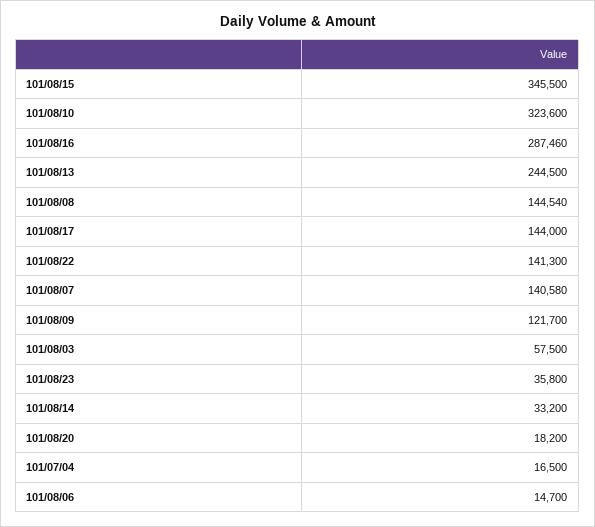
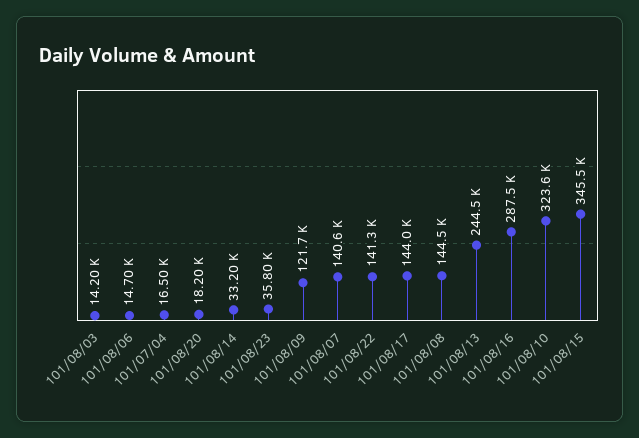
  {
    "101/08/15": 345500,
    "101/08/10": 323600,
    "101/08/16": 287460,
    "101/08/13": 244500,
    "101/08/08": 144540,
    "101/08/17": 144000,
    "101/08/22": 141300,
    "101/08/07": 140580,
    "101/08/09": 121700,
-   "101/08/03": 57500,
+   "101/08/03": 14200,
    "101/08/23": 35800,
    "101/08/14": 33200,
    "101/08/20": 18200,
    "101/07/04": 16500,
    "101/08/06": 14700
  }

